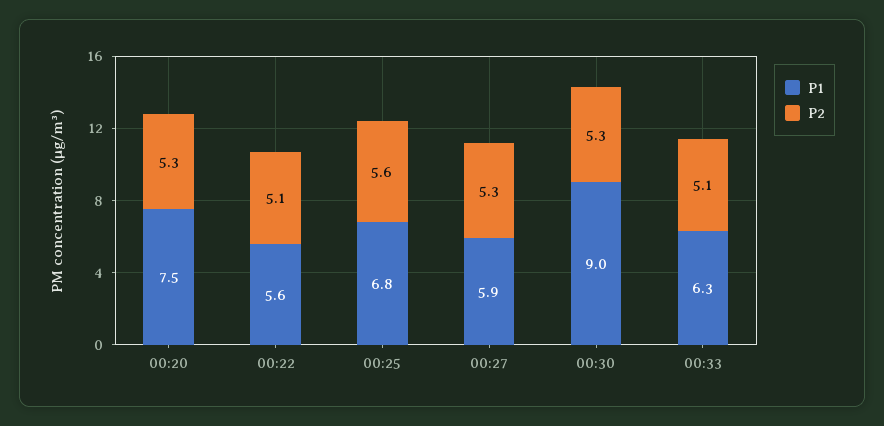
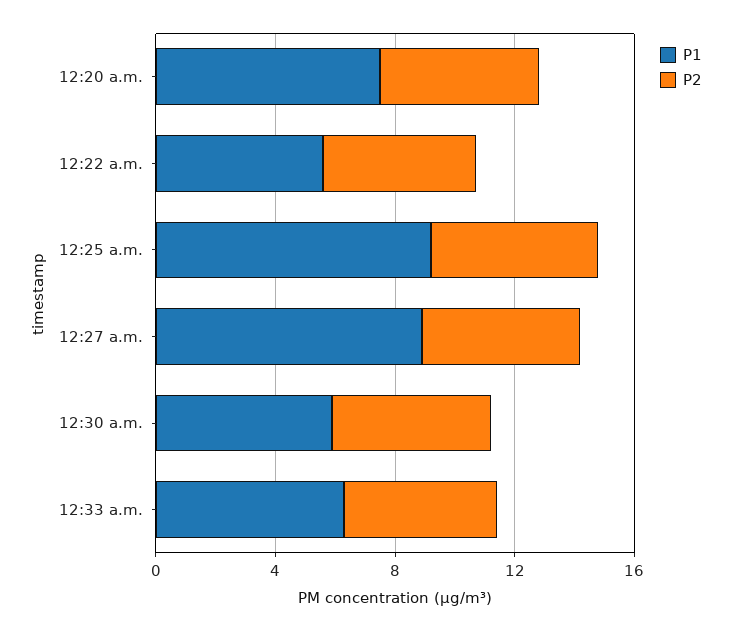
  {
    "P1": {
      "00:20": 7.5,
      "00:22": 5.6,
-     "00:25": 6.8,
+     "00:25": 9,
-     "00:27": 5.9,
+     "00:27": 9,
-     "00:30": 9,
+     "00:30": 6,
      "00:33": 6.3
    },
    "P2": {
      "00:20": 5.3,
      "00:22": 5.1,
      "00:25": 5.6,
      "00:27": 5.3,
      "00:30": 5.3,
      "00:33": 5.1
    }
  }

